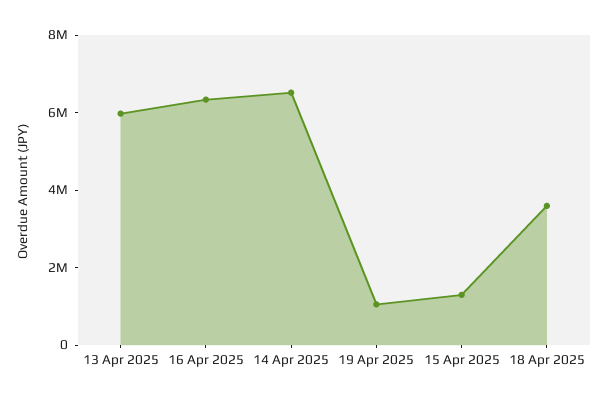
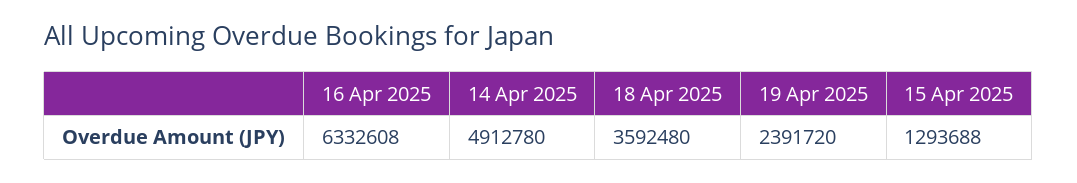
  {
-   "13 Apr 2025": 6000000,
    "16 Apr 2025": 6332608,
-   "14 Apr 2025": 6500000,
+   "14 Apr 2025": 4912780,
-   "19 Apr 2025": 1000000,
+   "19 Apr 2025": 2391720,
    "15 Apr 2025": 1293688,
    "18 Apr 2025": 3592480
  }

